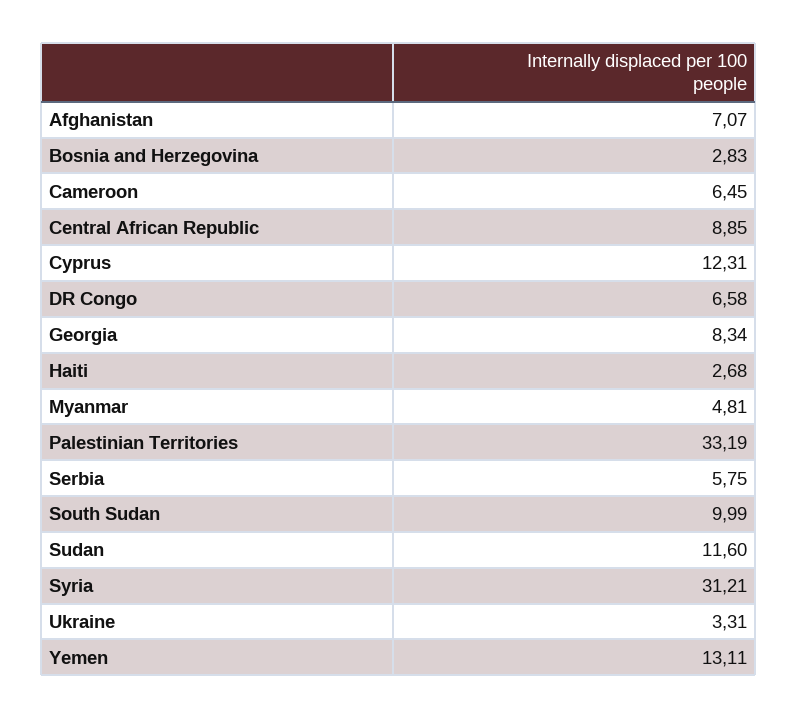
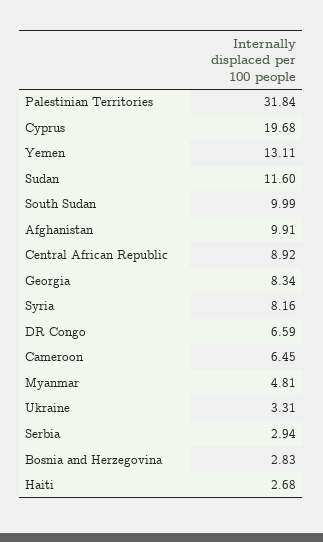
  {
-   "Afghanistan": 7.07,
+   "Afghanistan": 9.91,
    "Bosnia and Herzegovina": 2.83,
    "Cameroon": 6.45,
-   "Central African Republic": 8.85,
+   "Central African Republic": 8.92,
-   "Cyprus": 12.31,
+   "Cyprus": 19.68,
-   "DR Congo": 6.58,
+   "DR Congo": 6.59,
    "Georgia": 8.34,
    "Haiti": 2.68,
    "Myanmar": 4.81,
-   "Palestinian Territories": 33.19,
+   "Palestinian Territories": 31.84,
-   "Serbia": 5.75,
+   "Serbia": 2.94,
    "South Sudan": 9.99,
    "Sudan": 11.6,
-   "Syria": 31.21,
+   "Syria": 8.16,
    "Ukraine": 3.31,
    "Yemen": 13.11
  }

